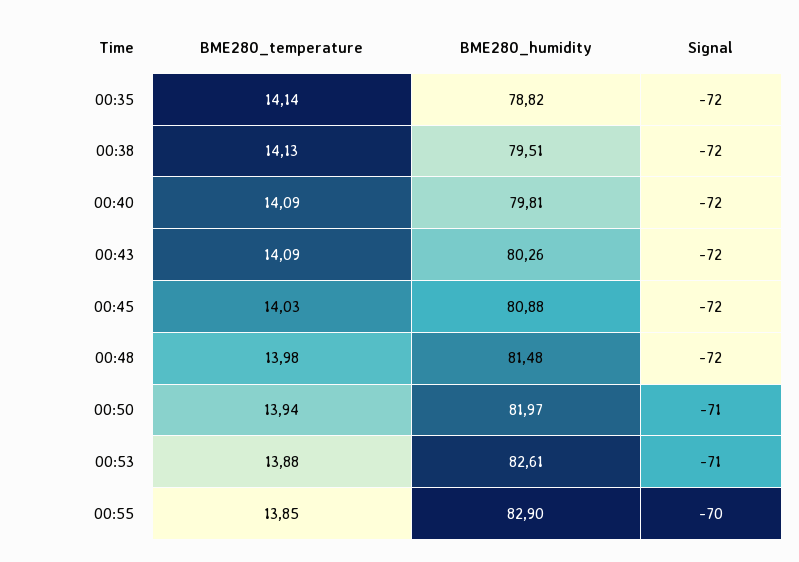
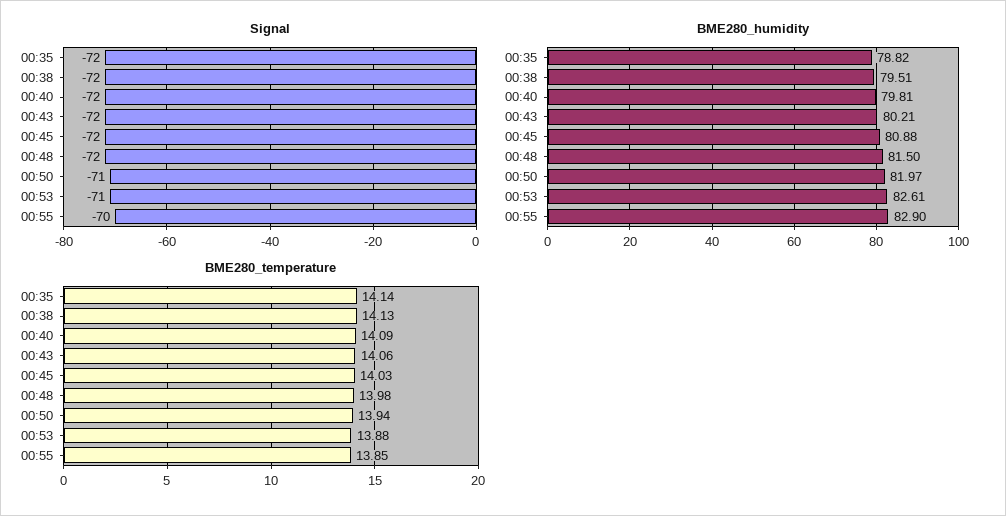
  {
    "BME280_temperature": {
      "00:35": 14.14,
      "00:38": 14.13,
      "00:40": 14.09,
-     "00:43": 14.09,
+     "00:43": 14.06,
      "00:45": 14.03,
      "00:48": 13.98,
      "00:50": 13.94,
      "00:53": 13.88,
      "00:55": 13.85
    },
    "BME280_humidity": {
      "00:35": 78.82,
      "00:38": 79.51,
      "00:40": 79.81,
-     "00:43": 80.26,
+     "00:43": 80.21,
      "00:45": 80.88,
-     "00:48": 81.48,
+     "00:48": 81.5,
      "00:50": 81.97,
      "00:53": 82.61,
      "00:55": 82.9
    },
    "Signal": {
      "00:35": -72,
      "00:38": -72,
      "00:40": -72,
      "00:43": -72,
      "00:45": -72,
      "00:48": -72,
      "00:50": -71,
      "00:53": -71,
      "00:55": -70
    }
  }

